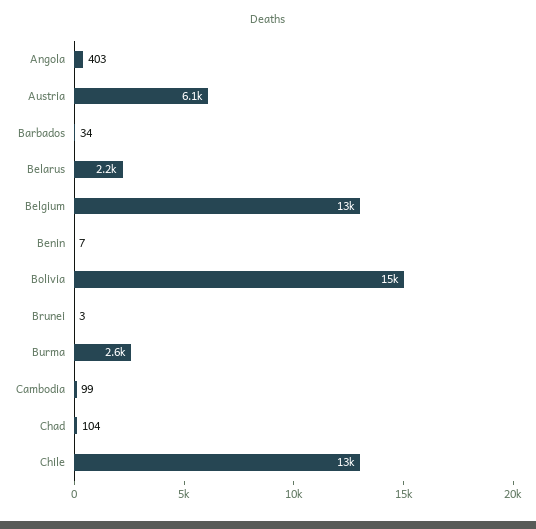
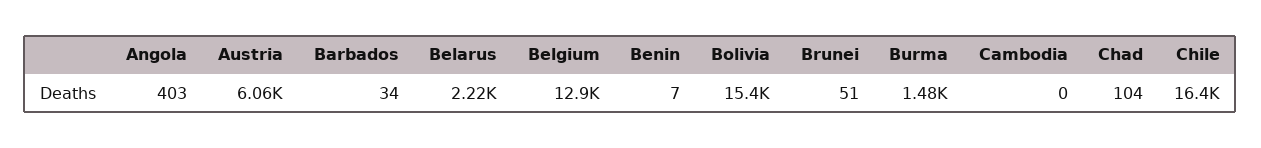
  {
    "Angola": 403,
    "Austria": 6060,
    "Barbados": 34,
    "Belarus": 2220,
    "Belgium": 12900,
    "Benin": 7,
    "Bolivia": 15400,
-   "Brunei": 3,
+   "Brunei": 51,
-   "Burma": 2600,
+   "Burma": 1480,
-   "Cambodia": 99,
+   "Cambodia": 0,
    "Chad": 104,
-   "Chile": 13000
+   "Chile": 16400
  }

